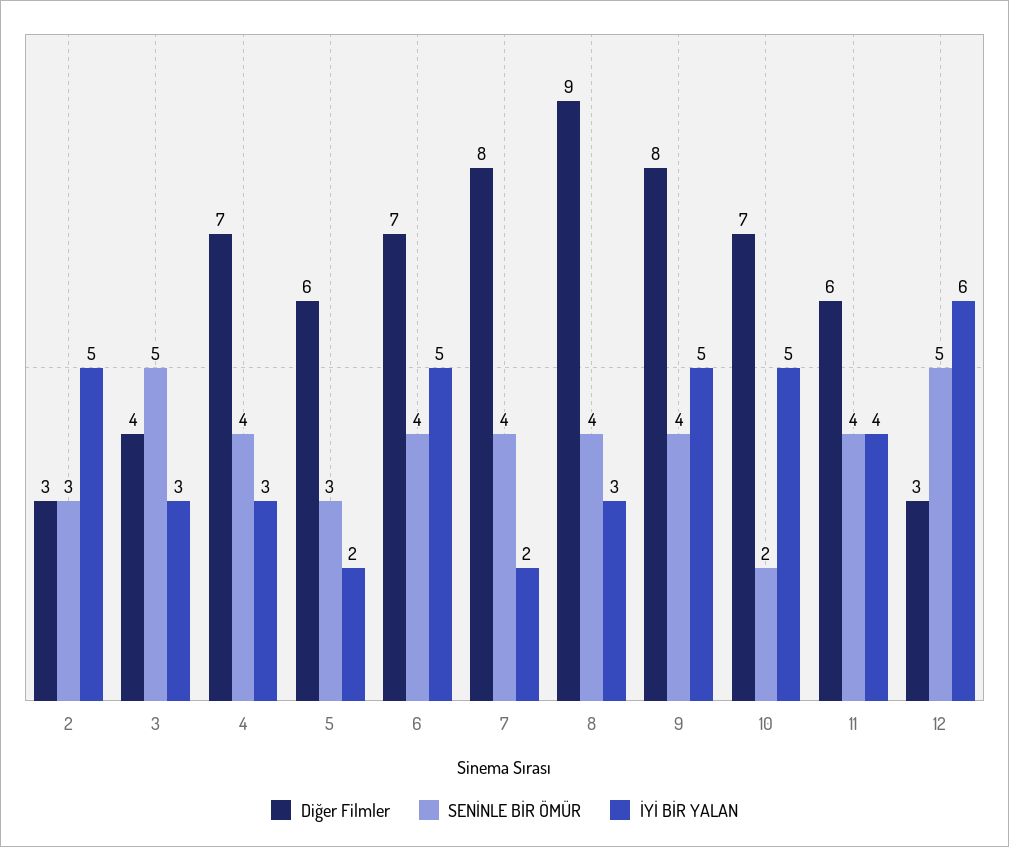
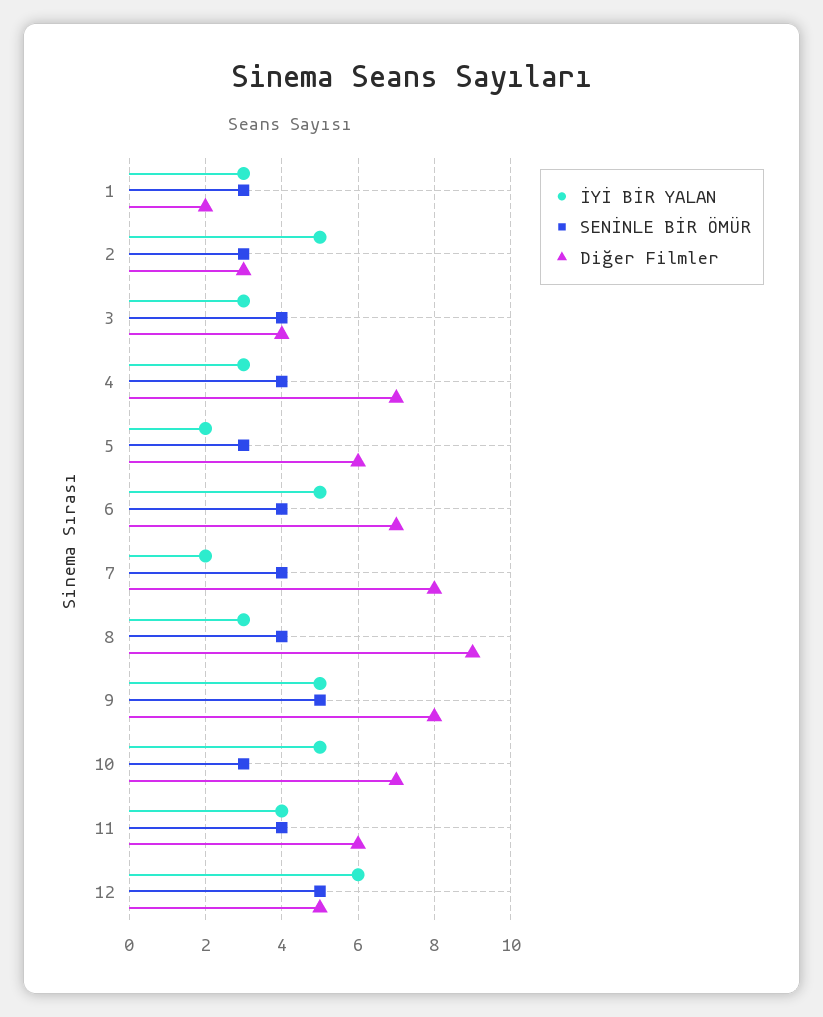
  {
    "Diğer Filmler": {
      "2": 3,
      "3": 4,
      "4": 7,
      "5": 6,
      "6": 7,
      "7": 8,
      "8": 9,
      "9": 8,
      "10": 7,
      "11": 6,
-     "12": 3
+     "12": 5,
+     "1": 2
    },
    "SENİNLE BİR ÖMÜR": {
      "2": 3,
-     "3": 5,
+     "3": 4,
      "4": 4,
      "5": 3,
      "6": 4,
      "7": 4,
      "8": 4,
-     "9": 4,
+     "9": 5,
-     "10": 2,
+     "10": 3,
      "11": 4,
-     "12": 5
+     "12": 5,
+     "1": 3
    },
    "İYİ BİR YALAN": {
      "2": 5,
      "3": 3,
      "4": 3,
      "5": 2,
      "6": 5,
      "7": 2,
      "8": 3,
      "9": 5,
      "10": 5,
      "11": 4,
-     "12": 6
+     "12": 6,
+     "1": 3
    }
  }

